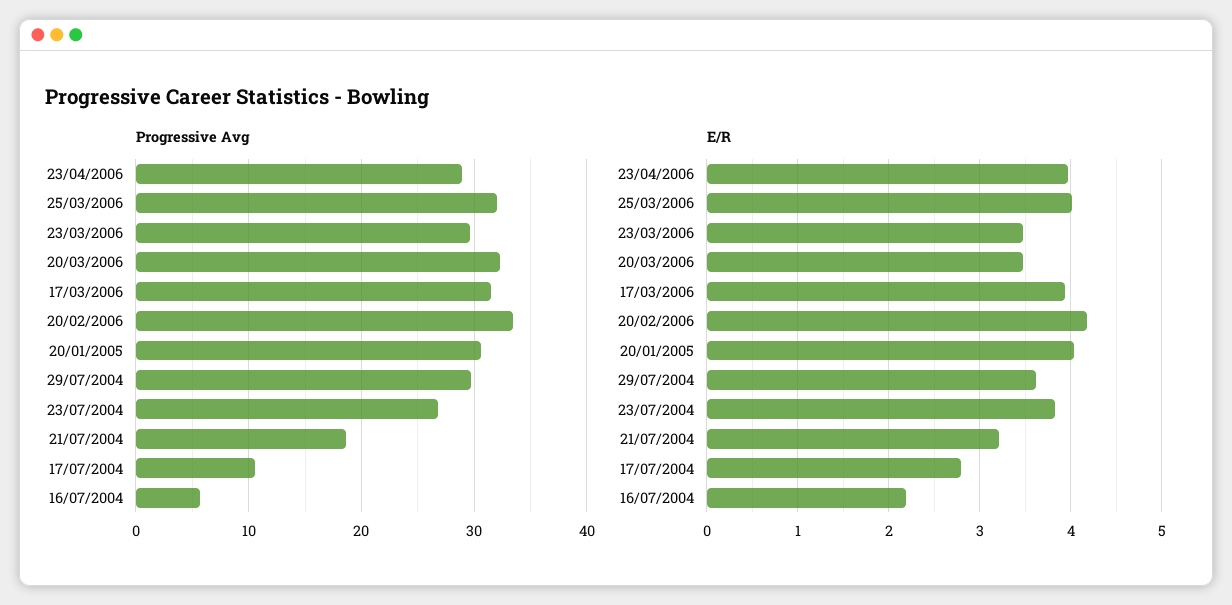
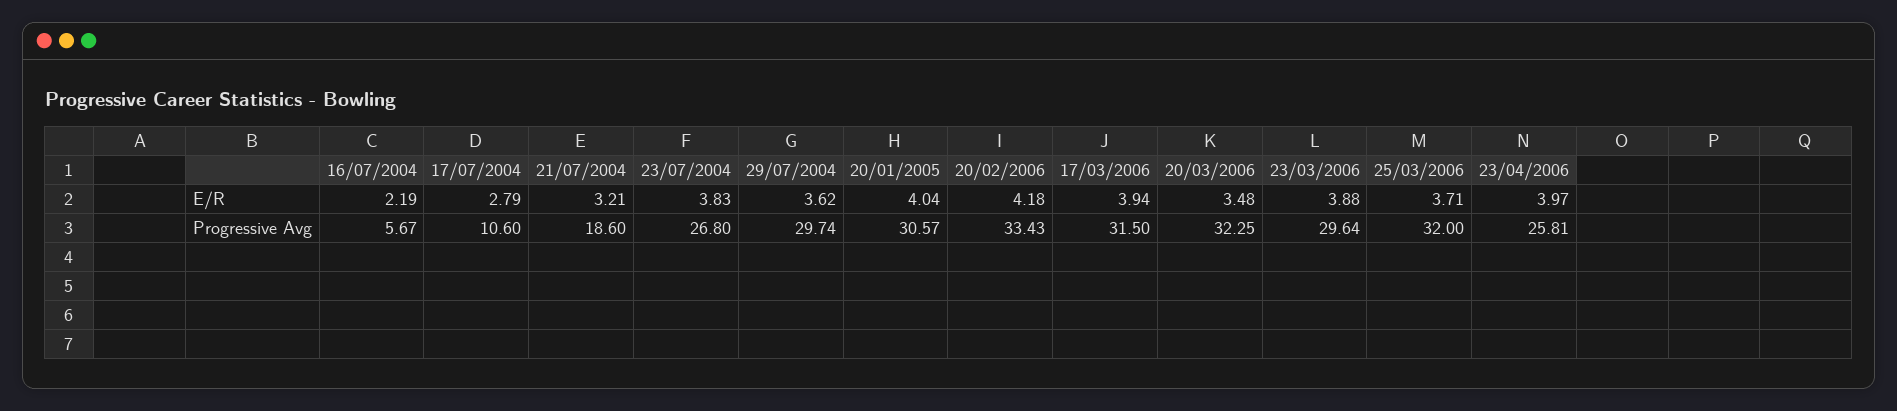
  {
    "Progressive Avg": {
-     "23/04/2006": 29,
+     "23/04/2006": 25.81,
      "25/03/2006": 32,
      "23/03/2006": 29.64,
      "20/03/2006": 32.25,
      "17/03/2006": 31.5,
      "20/02/2006": 33.43,
      "20/01/2005": 30.57,
      "29/07/2004": 29.74,
      "23/07/2004": 26.8,
      "21/07/2004": 18.6,
      "17/07/2004": 10.6,
      "16/07/2004": 5.67
    },
    "E/R": {
      "23/04/2006": 3.97,
-     "25/03/2006": 4,
+     "25/03/2006": 3.71,
-     "23/03/2006": 3.5,
+     "23/03/2006": 3.88,
      "20/03/2006": 3.48,
      "17/03/2006": 3.94,
      "20/02/2006": 4.18,
      "20/01/2005": 4.04,
      "29/07/2004": 3.62,
      "23/07/2004": 3.83,
      "21/07/2004": 3.21,
      "17/07/2004": 2.79,
      "16/07/2004": 2.19
    }
  }

